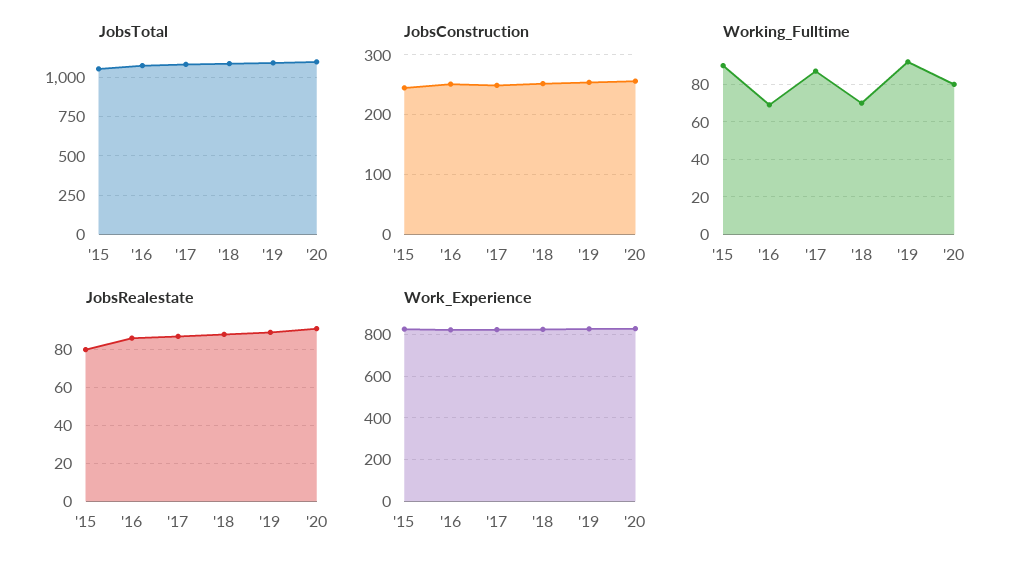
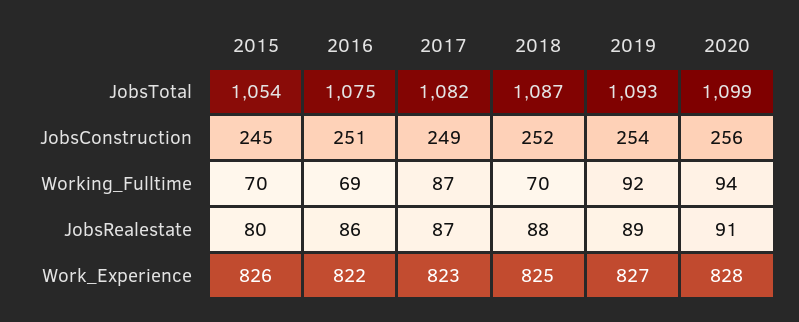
  {
    "JobsTotal": {
      "'15": 1054,
      "'16": 1075,
      "'17": 1082,
      "'18": 1087,
      "'19": 1093,
      "'20": 1099
    },
    "JobsConstruction": {
      "'15": 245,
      "'16": 251,
      "'17": 249,
      "'18": 252,
      "'19": 254,
      "'20": 256
    },
    "Working_Fulltime": {
-     "'15": 90,
+     "'15": 70,
      "'16": 69,
      "'17": 87,
      "'18": 70,
      "'19": 92,
-     "'20": 80
+     "'20": 94
    },
    "JobsRealestate": {
      "'15": 80,
      "'16": 86,
      "'17": 87,
      "'18": 88,
      "'19": 89,
      "'20": 91
    },
    "Work_Experience": {
      "'15": 826,
      "'16": 822,
      "'17": 823,
      "'18": 825,
      "'19": 827,
      "'20": 828
    }
  }

